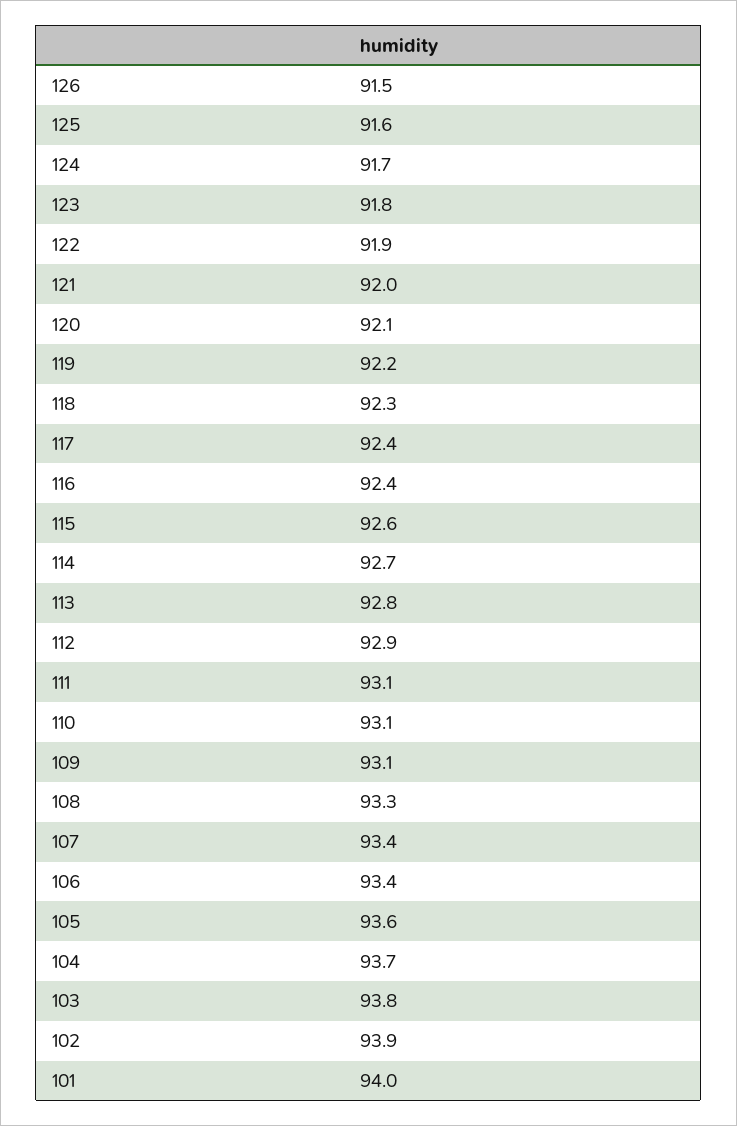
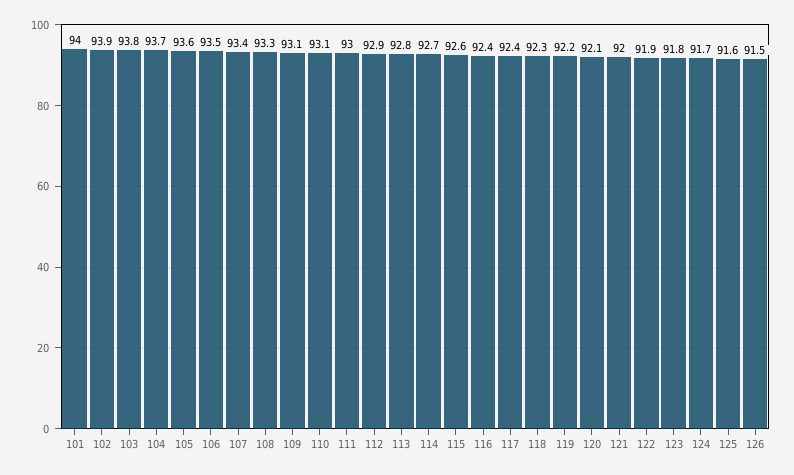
  {
    "126": 91.5,
    "125": 91.6,
    "124": 91.7,
    "123": 91.8,
    "122": 91.9,
    "121": 92,
    "120": 92.1,
    "119": 92.2,
    "118": 92.3,
    "117": 92.4,
    "116": 92.4,
    "115": 92.6,
    "114": 92.7,
    "113": 92.8,
    "112": 92.9,
-   "111": 93.1,
+   "111": 93,
    "110": 93.1,
    "109": 93.1,
    "108": 93.3,
    "107": 93.4,
-   "106": 93.4,
+   "106": 93.5,
    "105": 93.6,
    "104": 93.7,
    "103": 93.8,
    "102": 93.9,
    "101": 94
  }

